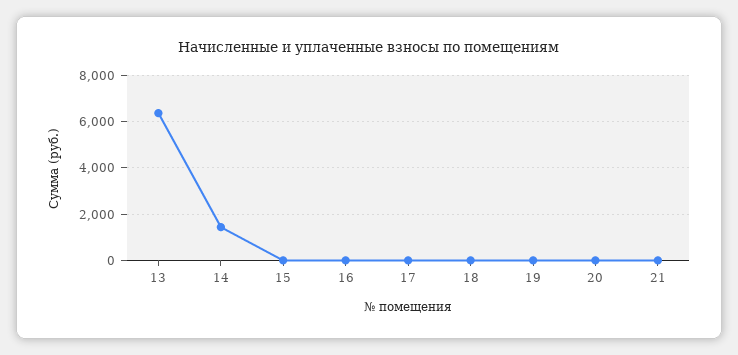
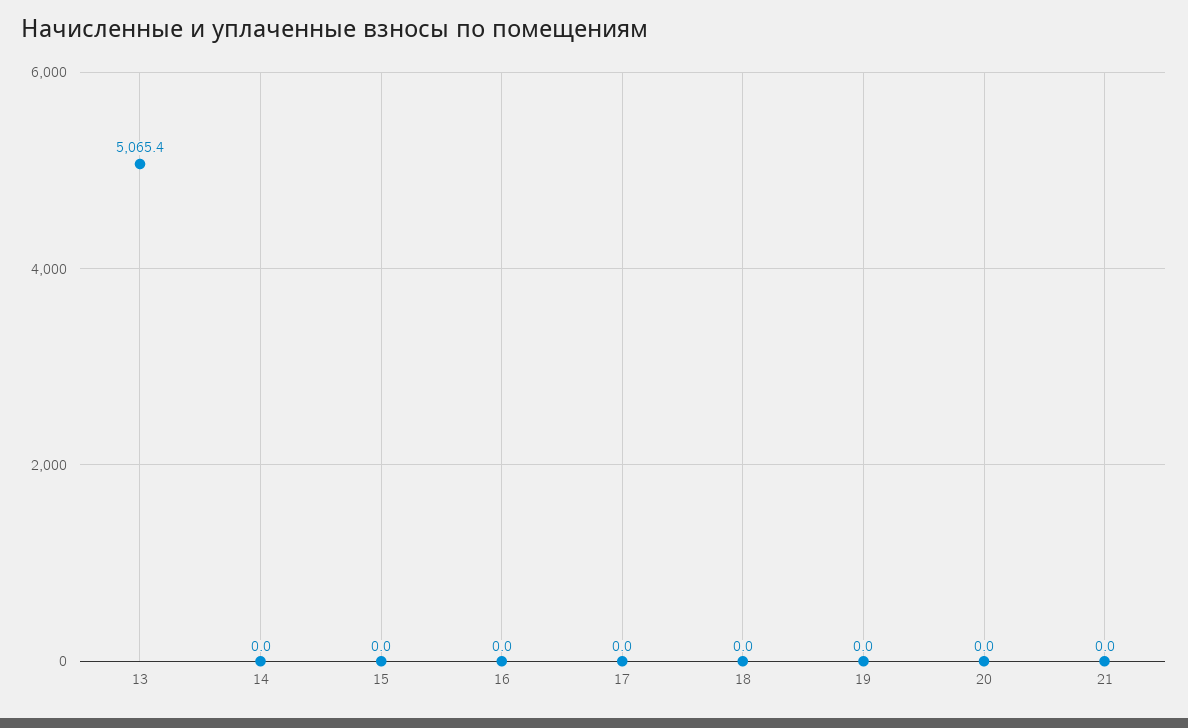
  {
-   "13": 6500,
+   "13": 5065.4,
-   "14": 1500,
+   "14": 0,
    "15": 0,
    "16": 0,
    "17": 0,
    "18": 0,
    "19": 0,
    "20": 0,
    "21": 0
  }

